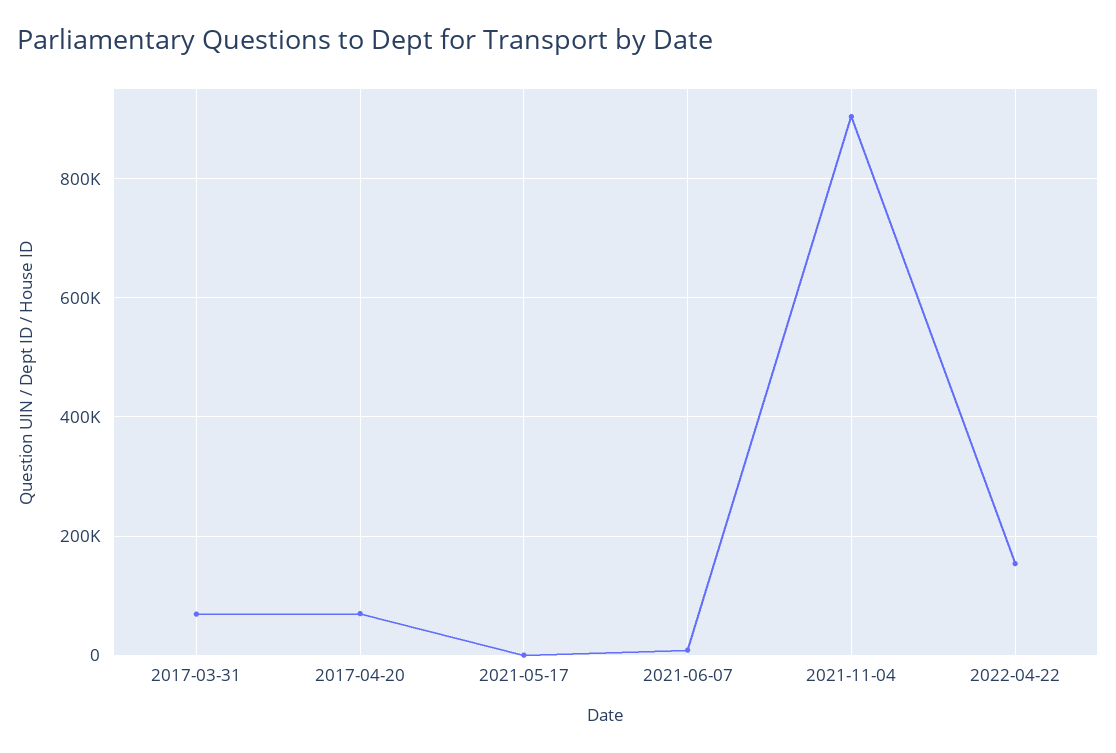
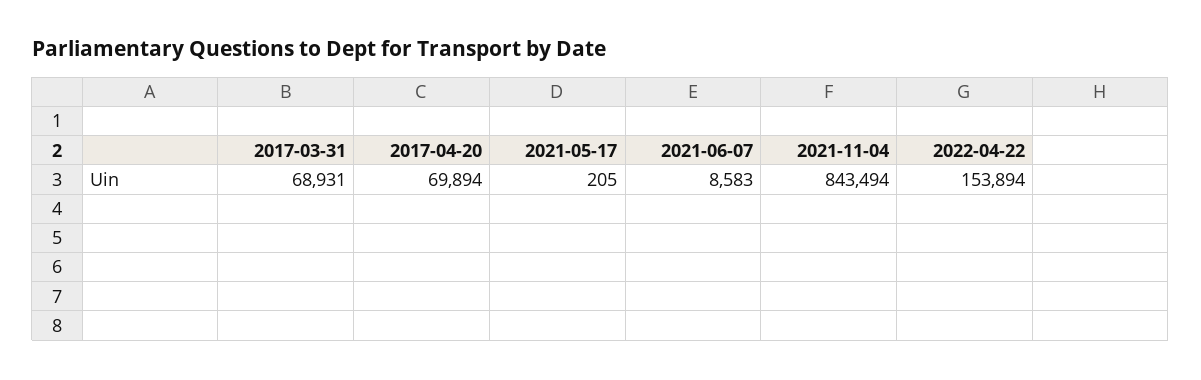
  {
    "2017-03-31": 68931,
    "2017-04-20": 69894,
    "2021-05-17": 205,
    "2021-06-07": 8583,
-   "2021-11-04": 900000,
+   "2021-11-04": 843494,
    "2022-04-22": 153894
  }

